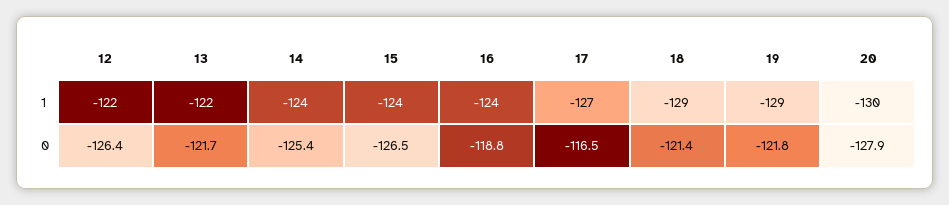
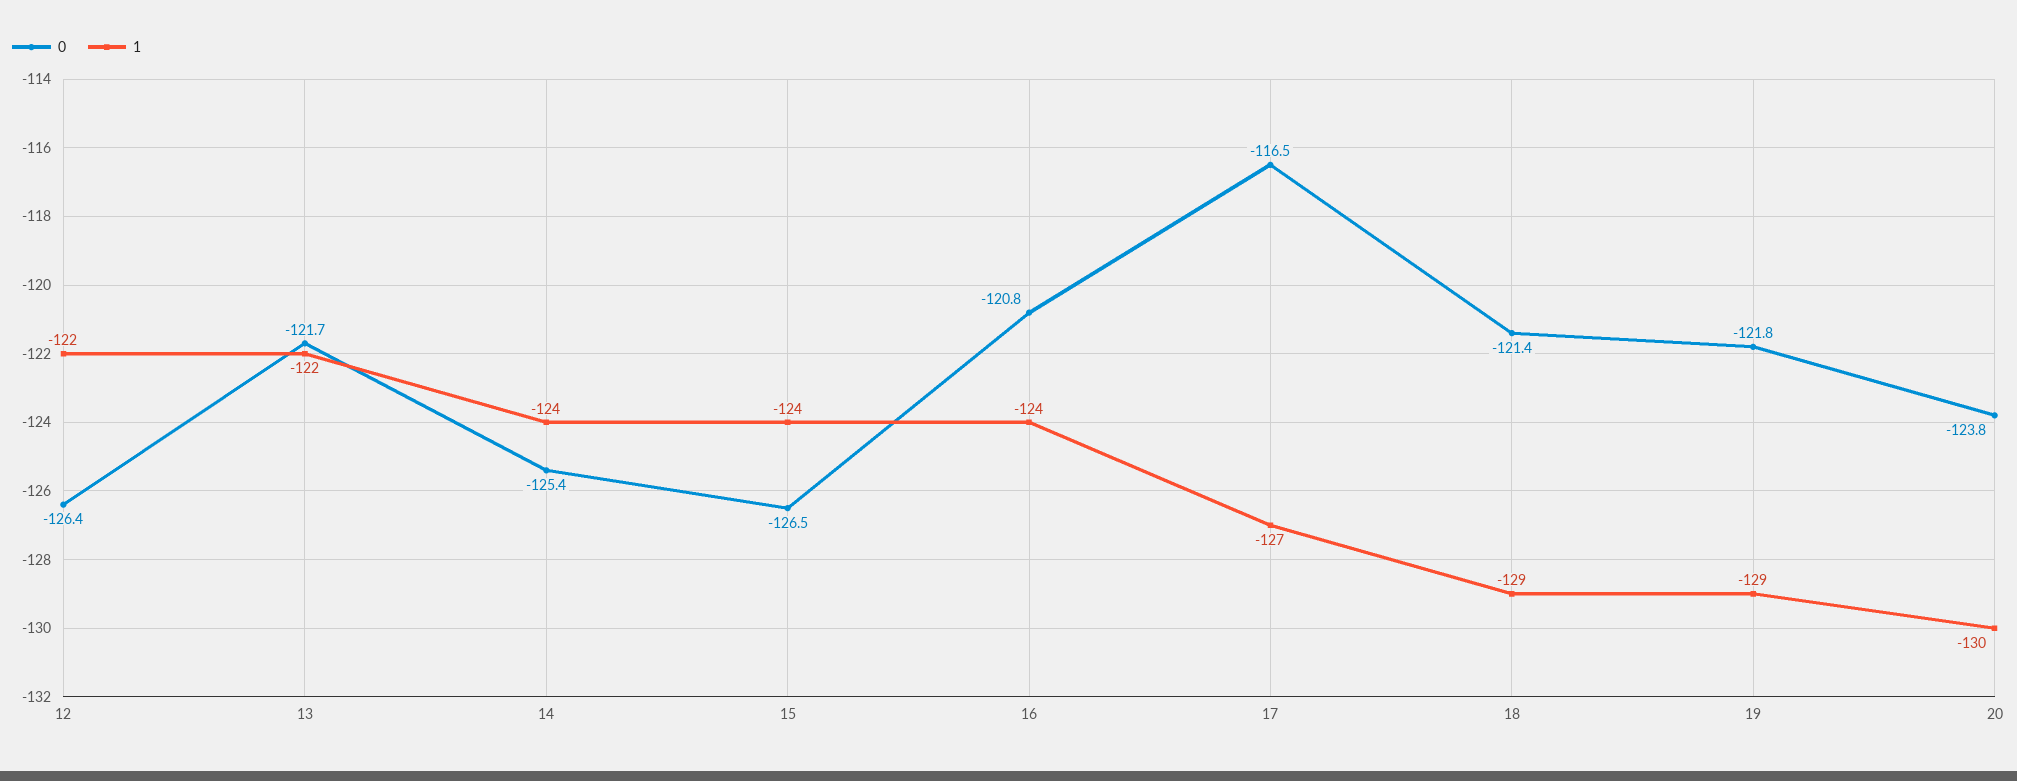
  {
    "1": {
      "12": -122,
      "13": -122,
      "14": -124,
      "15": -124,
      "16": -124,
      "17": -127,
      "18": -129,
      "19": -129,
      "20": -130
    },
    "0": {
      "12": -126.4,
      "13": -121.7,
      "14": -125.4,
      "15": -126.5,
-     "16": -118.8,
+     "16": -120.8,
      "17": -116.5,
      "18": -121.4,
      "19": -121.8,
-     "20": -127.9
+     "20": -123.8
    }
  }

